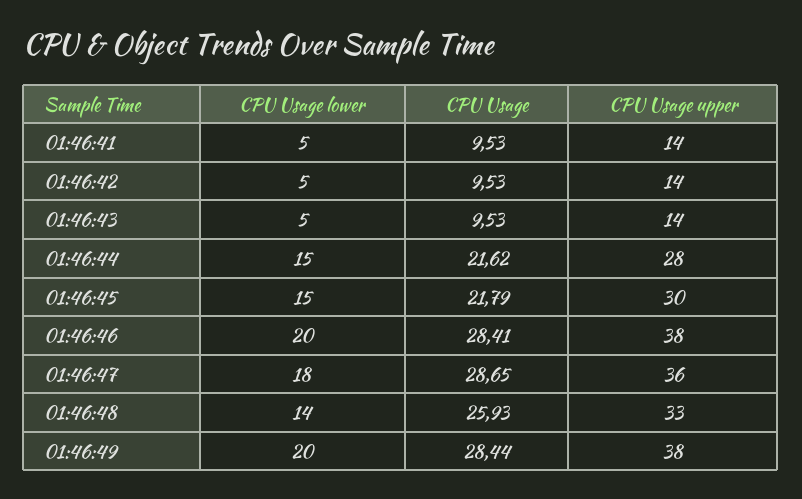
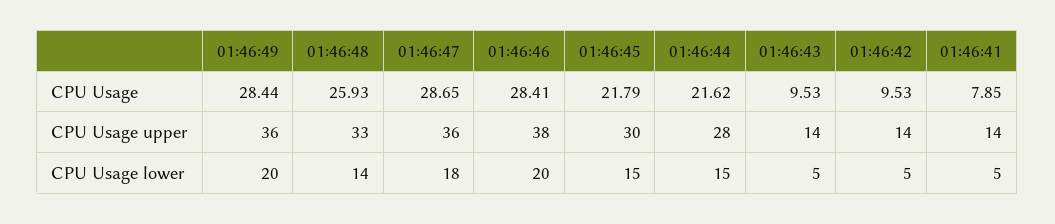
  {
    "CPU Usage lower": {
      "01:46:41": 5,
      "01:46:42": 5,
      "01:46:43": 5,
      "01:46:44": 15,
      "01:46:45": 15,
      "01:46:46": 20,
      "01:46:47": 18,
      "01:46:48": 14,
      "01:46:49": 20
    },
    "CPU Usage": {
-     "01:46:41": 9.53,
+     "01:46:41": 7.85,
      "01:46:42": 9.53,
      "01:46:43": 9.53,
      "01:46:44": 21.62,
      "01:46:45": 21.79,
      "01:46:46": 28.41,
      "01:46:47": 28.65,
      "01:46:48": 25.93,
      "01:46:49": 28.44
    },
    "CPU Usage upper": {
      "01:46:41": 14,
      "01:46:42": 14,
      "01:46:43": 14,
      "01:46:44": 28,
      "01:46:45": 30,
      "01:46:46": 38,
      "01:46:47": 36,
      "01:46:48": 33,
-     "01:46:49": 38
+     "01:46:49": 36
    }
  }

